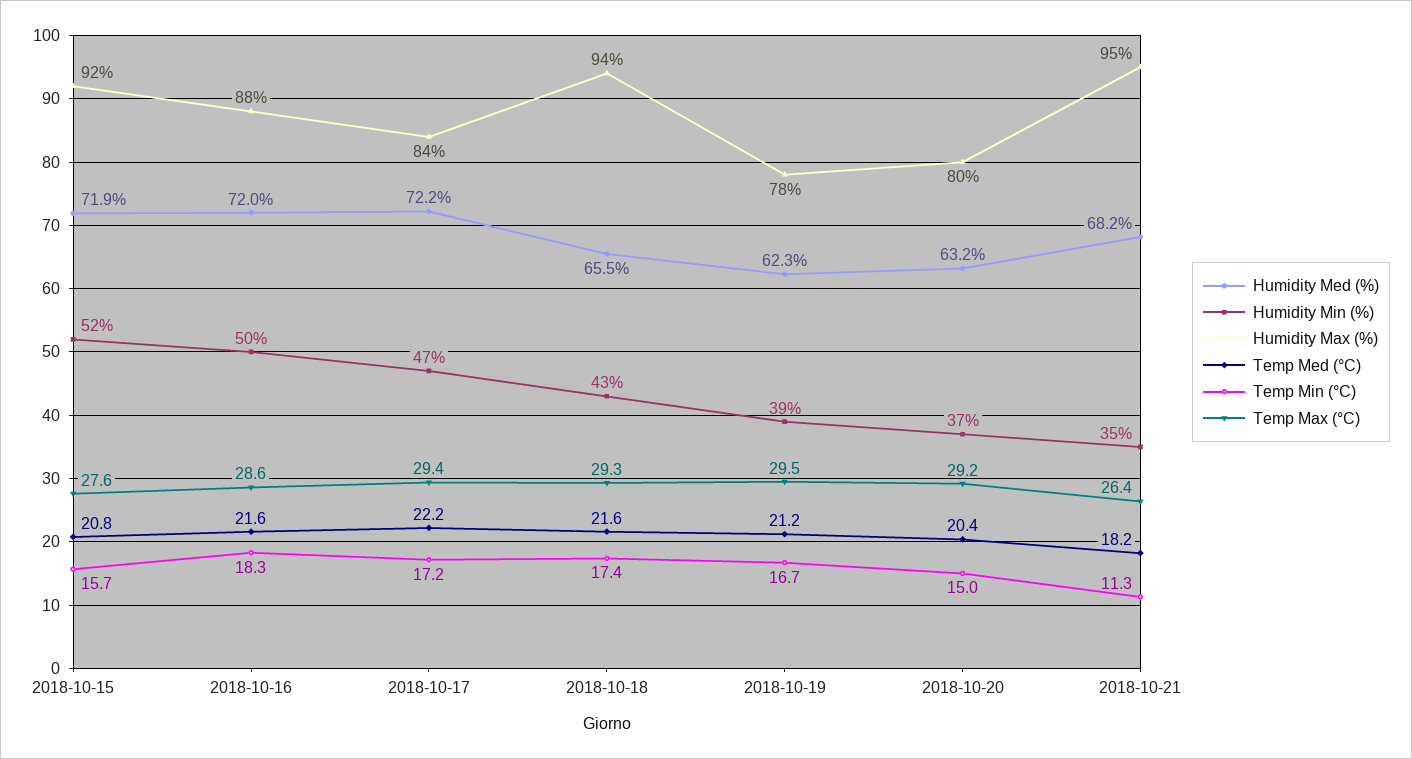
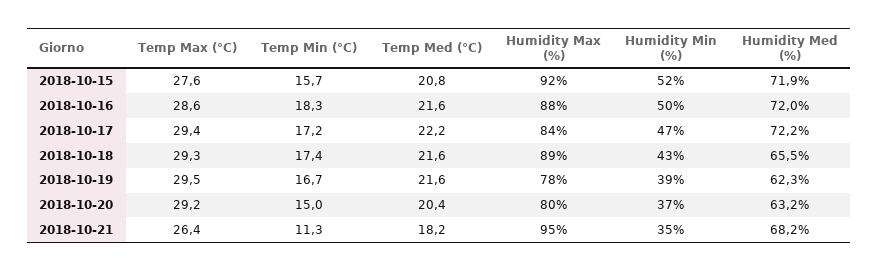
  {
    "Humidity Med (%)": {
      "2018-10-15": 71.9,
      "2018-10-16": 72,
      "2018-10-17": 72.2,
      "2018-10-18": 65.5,
      "2018-10-19": 62.3,
      "2018-10-20": 63.2,
      "2018-10-21": 68.2
    },
    "Humidity Min (%)": {
      "2018-10-15": 52,
      "2018-10-16": 50,
      "2018-10-17": 47,
      "2018-10-18": 43,
      "2018-10-19": 39,
      "2018-10-20": 37,
      "2018-10-21": 35
    },
    "Humidity Max (%)": {
      "2018-10-15": 92,
      "2018-10-16": 88,
      "2018-10-17": 84,
-     "2018-10-18": 94,
+     "2018-10-18": 89,
      "2018-10-19": 78,
      "2018-10-20": 80,
      "2018-10-21": 95
    },
    "Temp Med (°C)": {
      "2018-10-15": 20.8,
      "2018-10-16": 21.6,
      "2018-10-17": 22.2,
      "2018-10-18": 21.6,
-     "2018-10-19": 21.2,
+     "2018-10-19": 21.6,
      "2018-10-20": 20.4,
      "2018-10-21": 18.2
    },
    "Temp Min (°C)": {
      "2018-10-15": 15.7,
      "2018-10-16": 18.3,
      "2018-10-17": 17.2,
      "2018-10-18": 17.4,
      "2018-10-19": 16.7,
      "2018-10-20": 15,
      "2018-10-21": 11.3
    },
    "Temp Max (°C)": {
      "2018-10-15": 27.6,
      "2018-10-16": 28.6,
      "2018-10-17": 29.4,
      "2018-10-18": 29.3,
      "2018-10-19": 29.5,
      "2018-10-20": 29.2,
      "2018-10-21": 26.4
    }
  }

